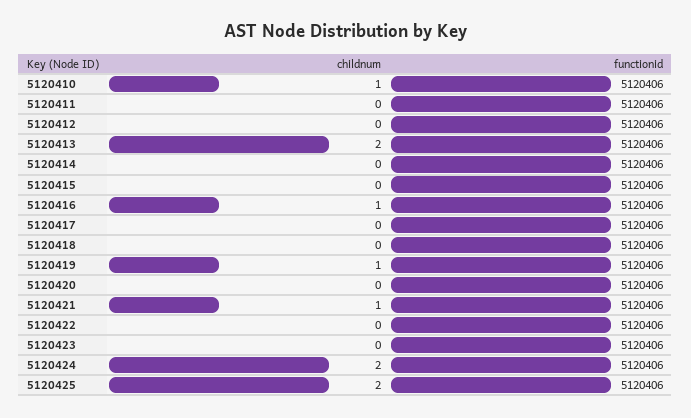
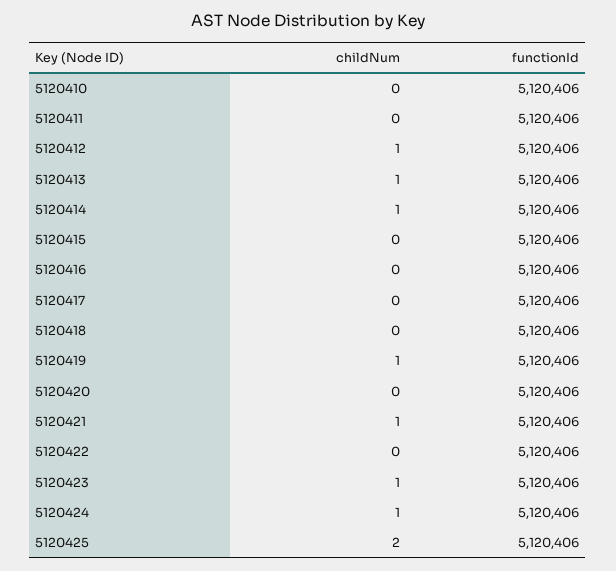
  {
    "childnum": {
-     "5120410": 1,
+     "5120410": 0,
      "5120411": 0,
-     "5120412": 0,
+     "5120412": 1,
-     "5120413": 2,
+     "5120413": 1,
-     "5120414": 0,
+     "5120414": 1,
      "5120415": 0,
-     "5120416": 1,
+     "5120416": 0,
      "5120417": 0,
      "5120418": 0,
      "5120419": 1,
      "5120420": 0,
      "5120421": 1,
      "5120422": 0,
-     "5120423": 0,
+     "5120423": 1,
-     "5120424": 2,
+     "5120424": 1,
      "5120425": 2
    },
    "functionid": {
      "5120410": 5120406,
      "5120411": 5120406,
      "5120412": 5120406,
      "5120413": 5120406,
      "5120414": 5120406,
      "5120415": 5120406,
      "5120416": 5120406,
      "5120417": 5120406,
      "5120418": 5120406,
      "5120419": 5120406,
      "5120420": 5120406,
      "5120421": 5120406,
      "5120422": 5120406,
      "5120423": 5120406,
      "5120424": 5120406,
      "5120425": 5120406
    }
  }

